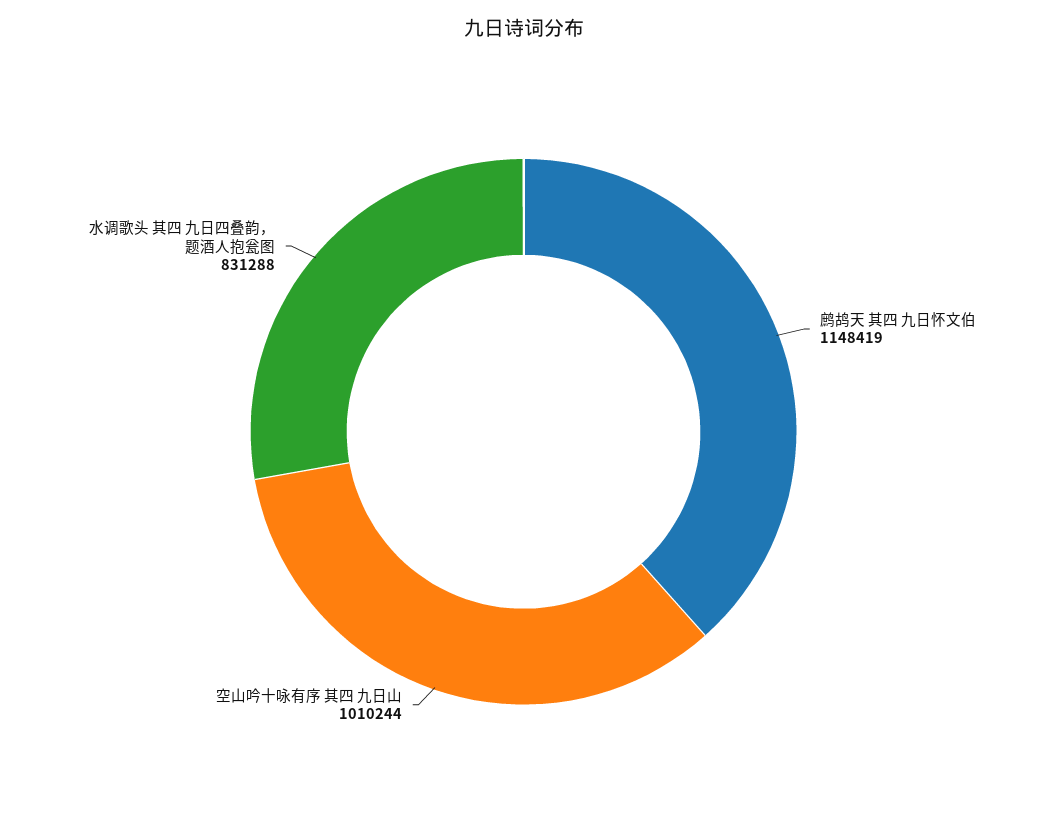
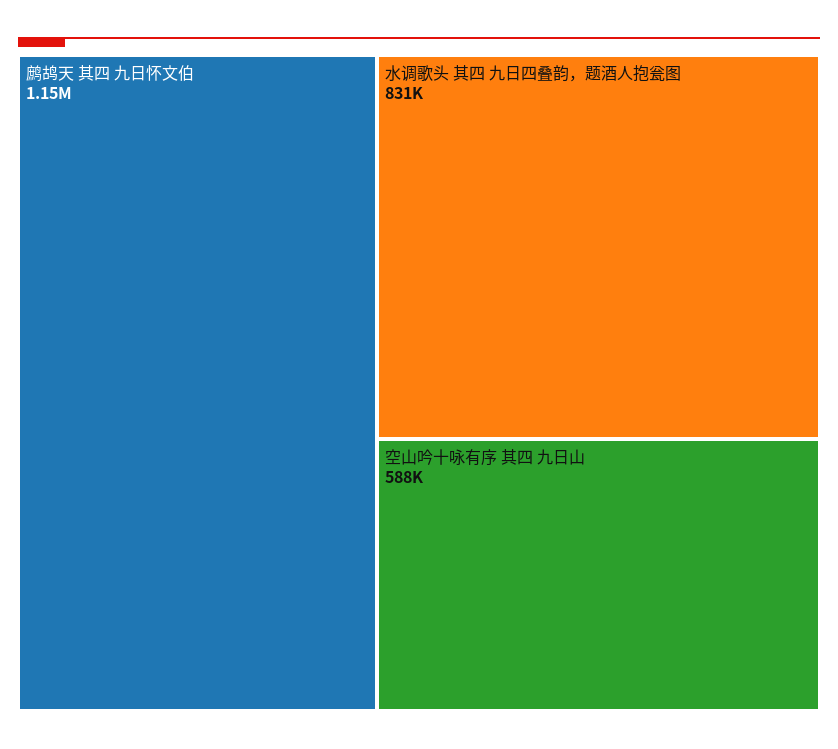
  {
    "鹧鸪天 其四 九日怀文伯": 1148419,
-   "空山吟十咏有序 其四 九日山": 1010244,
+   "空山吟十咏有序 其四 九日山": 588000,
    "水调歌头 其四 九日四叠韵，题酒人抱瓮图": 831288
  }

